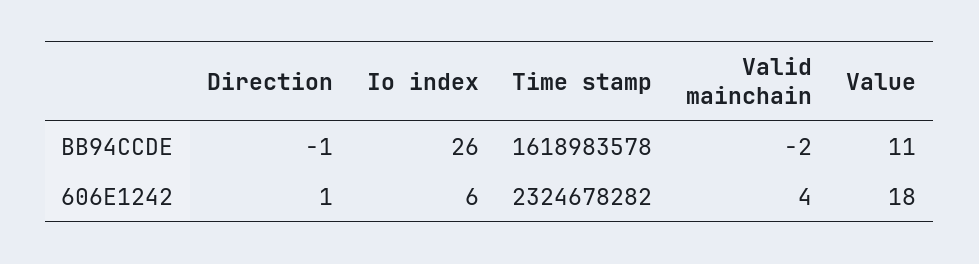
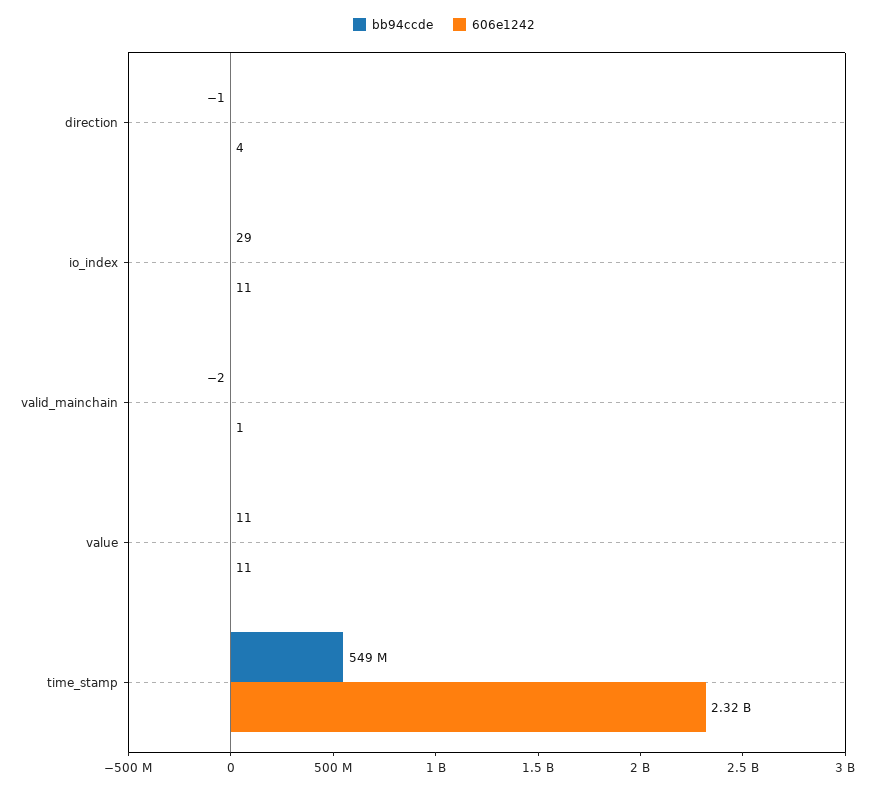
  {
    "BB94CCDE": {
      "Direction": -1,
-     "Io index": 26,
+     "Io index": 29,
-     "Time stamp": 1618983578,
+     "Time stamp": 549000000,
      "Valid mainchain": -2,
      "Value": 11
    },
    "606E1242": {
-     "Direction": 1,
+     "Direction": 4,
-     "Io index": 6,
+     "Io index": 11,
      "Time stamp": 2324678282,
-     "Valid mainchain": 4,
+     "Valid mainchain": 1,
-     "Value": 18
+     "Value": 11
    }
  }

